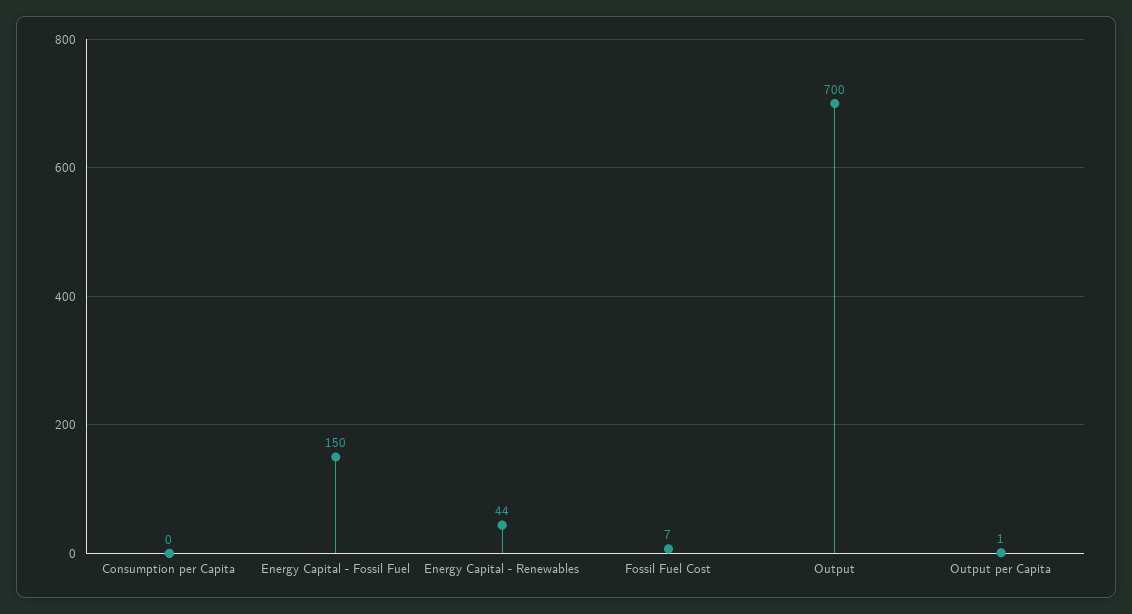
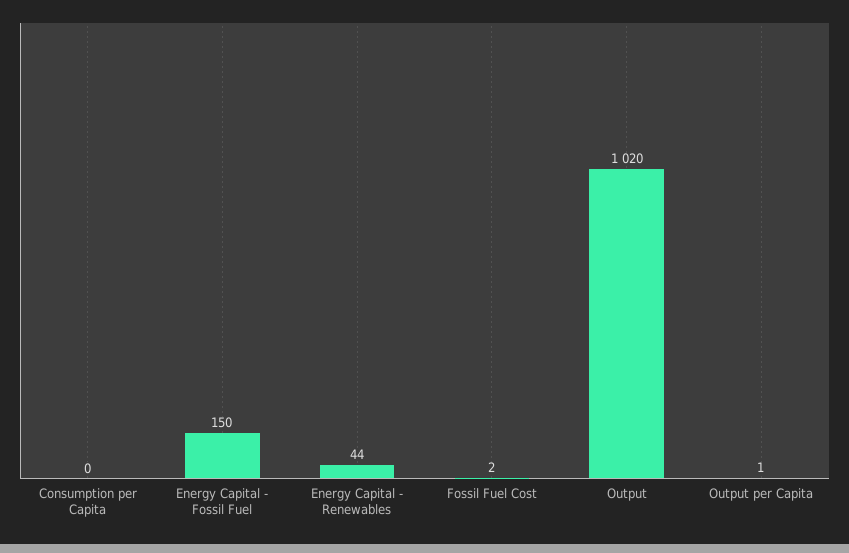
  {
    "Consumption per Capita": 0,
    "Energy Capital - Fossil Fuel": 150,
    "Energy Capital - Renewables": 44,
-   "Fossil Fuel Cost": 7,
+   "Fossil Fuel Cost": 2,
-   "Output": 700,
+   "Output": 1020,
    "Output per Capita": 1
  }

